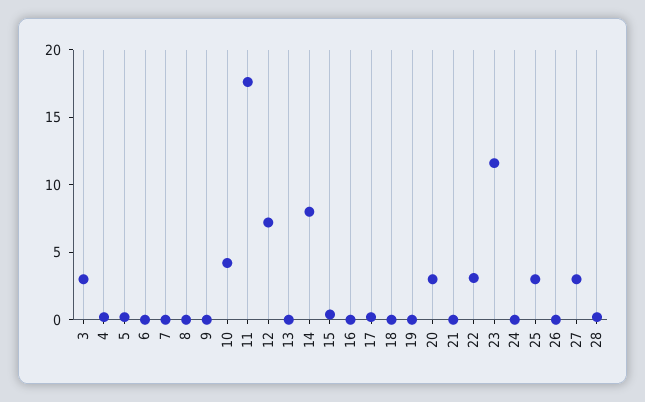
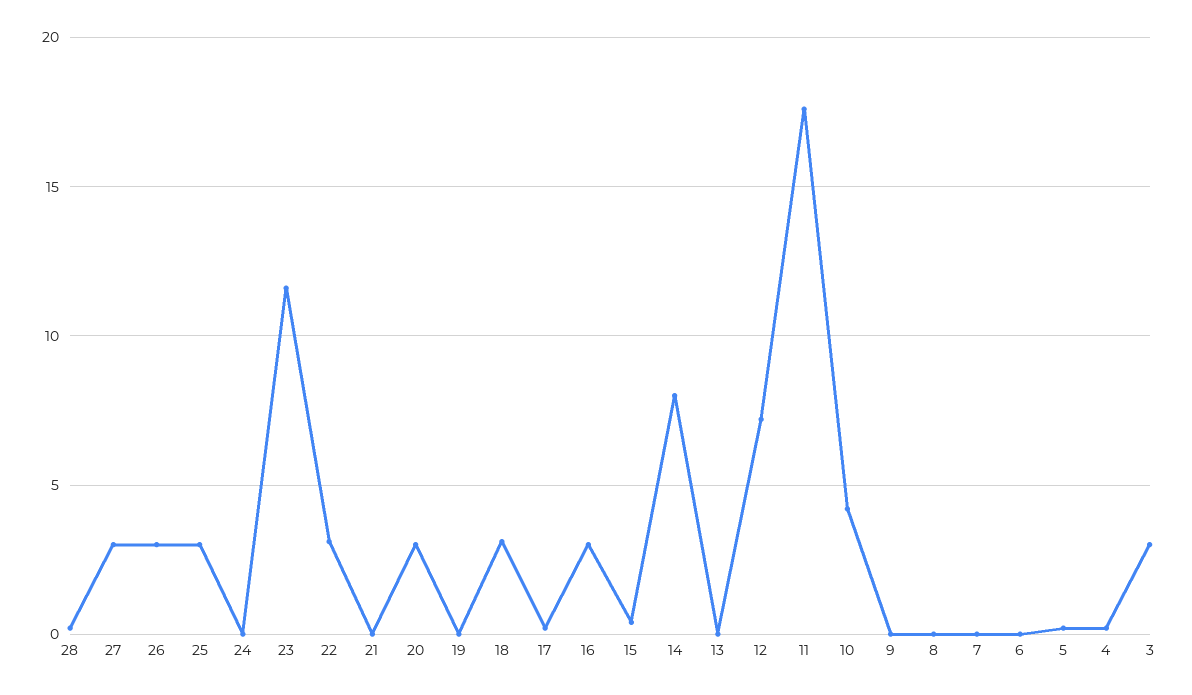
  {
    "3": 3,
    "4": 0,
    "5": 0,
    "6": 0,
    "7": 0,
    "8": 0,
    "9": 0,
    "10": 4,
    "11": 17.5,
    "12": 7,
    "13": 0,
    "14": 8,
    "15": 0.5,
-   "16": 0,
+   "16": 3,
    "17": 0,
-   "18": 0,
+   "18": 3,
    "19": 0,
    "20": 3,
    "21": 0,
    "22": 3,
    "23": 11.5,
    "24": 0,
    "25": 3,
-   "26": 0,
+   "26": 3,
    "27": 3,
    "28": 0
  }

